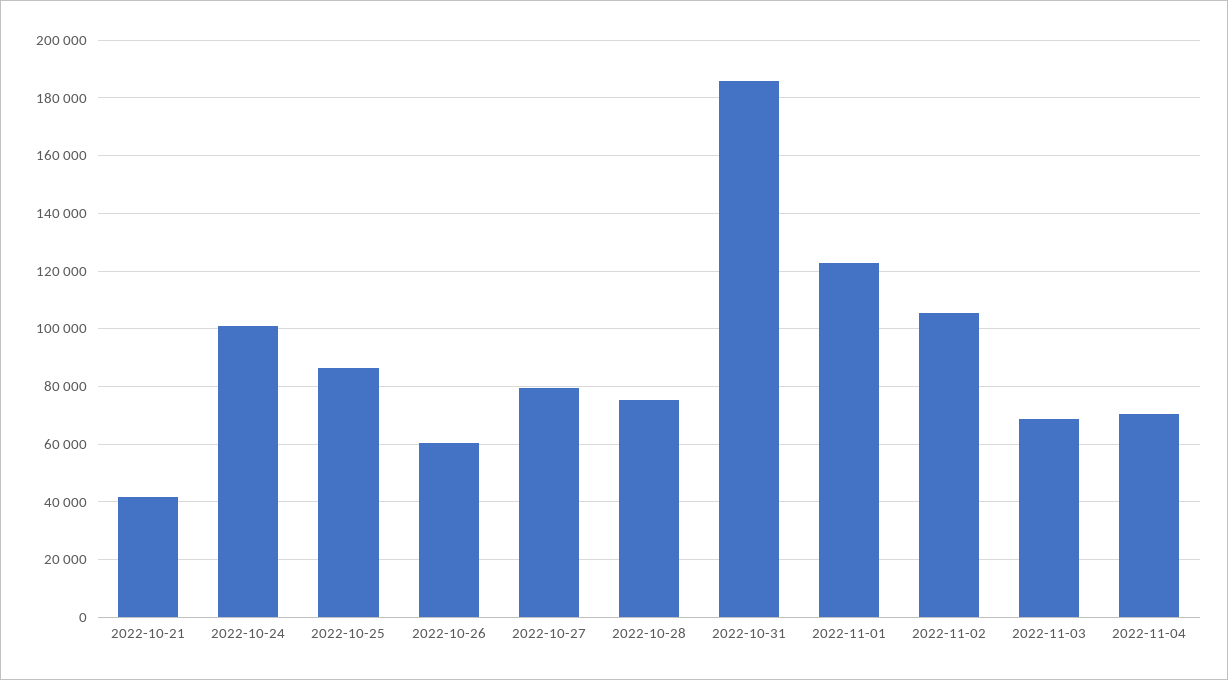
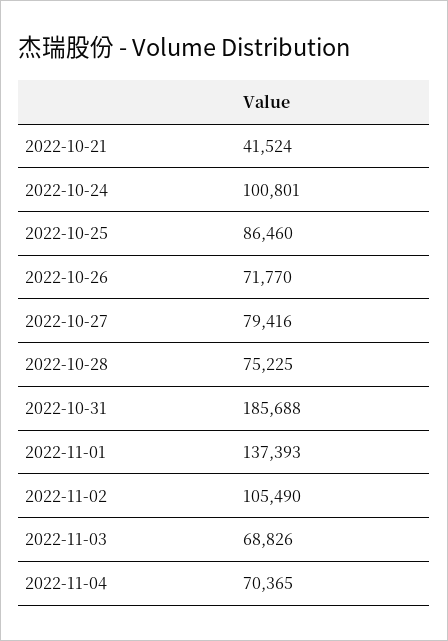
  {
    "2022-10-21": 41524,
    "2022-10-24": 100801,
    "2022-10-25": 86460,
-   "2022-10-26": 60000,
+   "2022-10-26": 71770,
    "2022-10-27": 79416,
    "2022-10-28": 75225,
    "2022-10-31": 185688,
-   "2022-11-01": 122500,
+   "2022-11-01": 137393,
    "2022-11-02": 105490,
    "2022-11-03": 68826,
    "2022-11-04": 70365
  }

